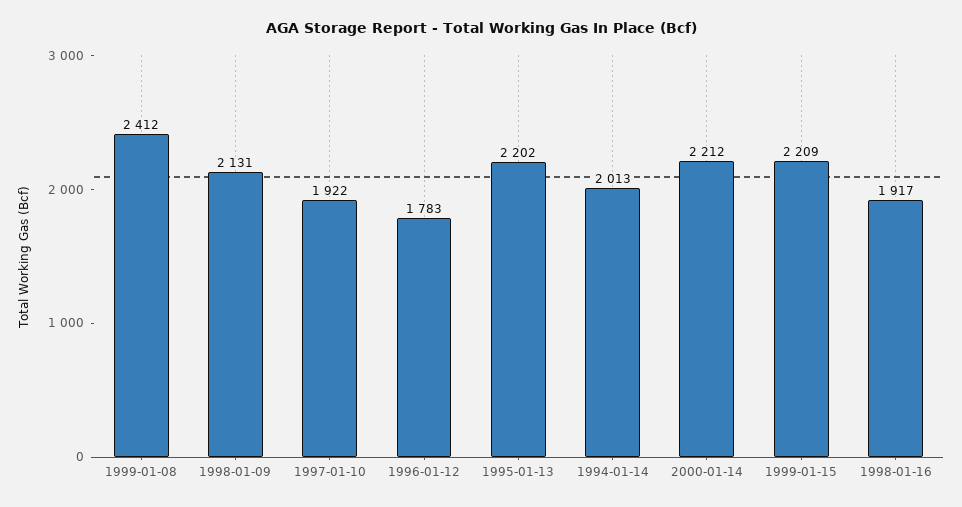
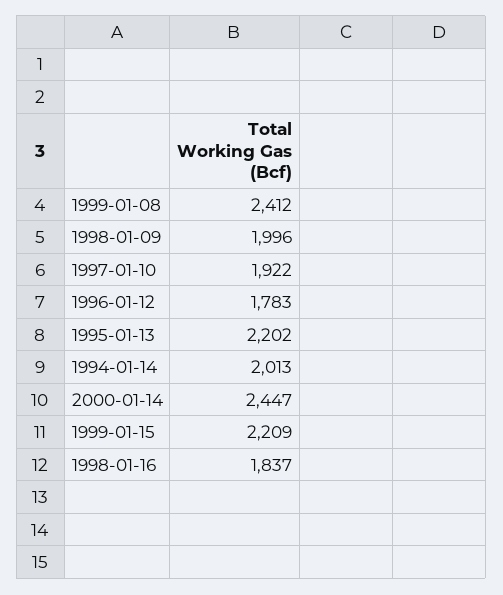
  {
    "1999-01-08": 2412,
-   "1998-01-09": 2131,
+   "1998-01-09": 1996,
    "1997-01-10": 1922,
    "1996-01-12": 1783,
    "1995-01-13": 2202,
    "1994-01-14": 2013,
-   "2000-01-14": 2212,
+   "2000-01-14": 2447,
    "1999-01-15": 2209,
-   "1998-01-16": 1917
+   "1998-01-16": 1837
  }

